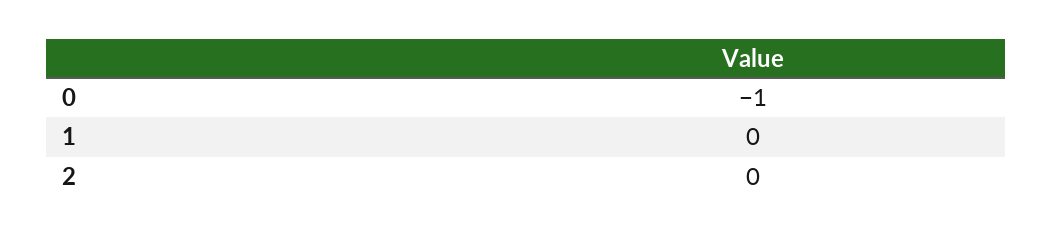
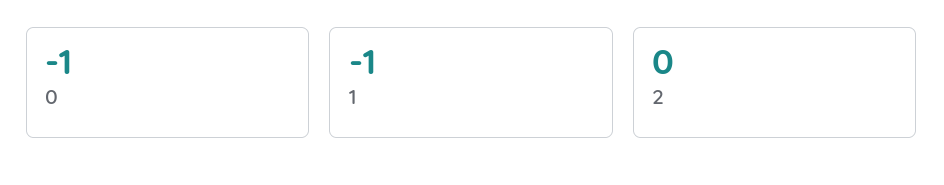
  {
    "0": -1,
-   "1": 0,
+   "1": -1,
    "2": 0
  }

